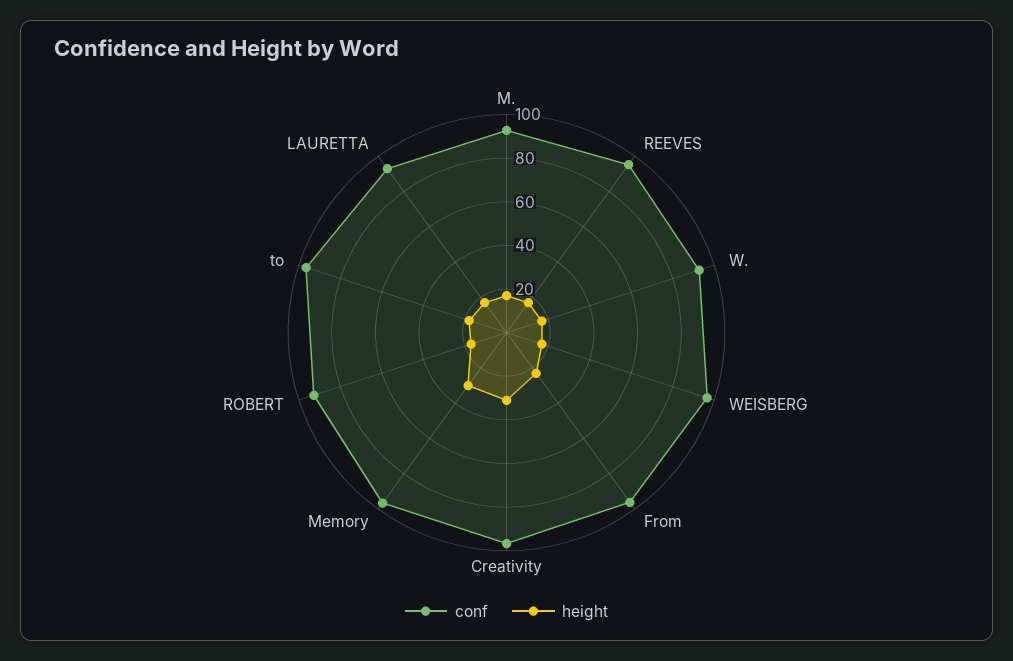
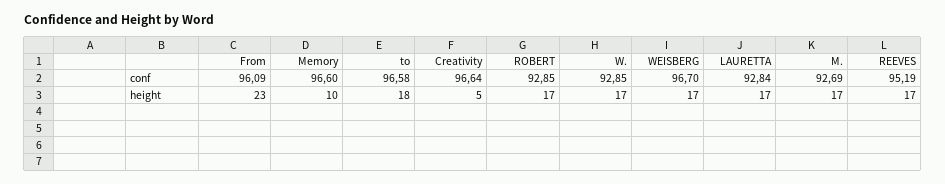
  {
    "conf": {
      "M.": 92.69,
      "REEVES": 95.19,
      "W.": 92.85,
      "WEISBERG": 96.7,
      "From": 96.09,
      "Creativity": 96.64,
      "Memory": 96.6,
      "ROBERT": 92.85,
      "to": 96.58,
      "LAURETTA": 92.84
    },
    "height": {
      "M.": 17,
      "REEVES": 17,
      "W.": 17,
      "WEISBERG": 17,
      "From": 23,
-     "Creativity": 30,
+     "Creativity": 5,
-     "Memory": 30,
+     "Memory": 10,
      "ROBERT": 17,
      "to": 18,
      "LAURETTA": 17
    }
  }

